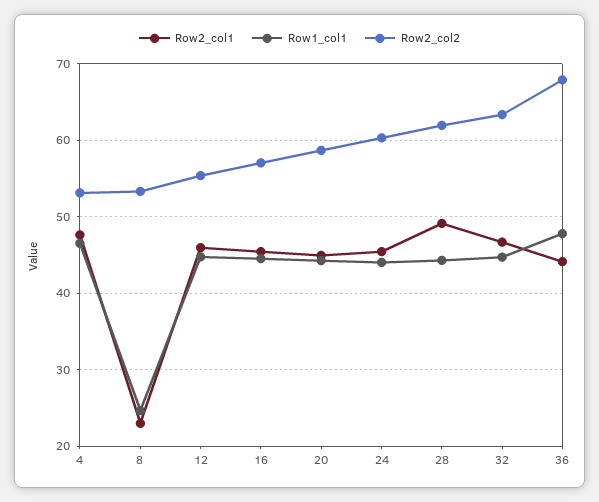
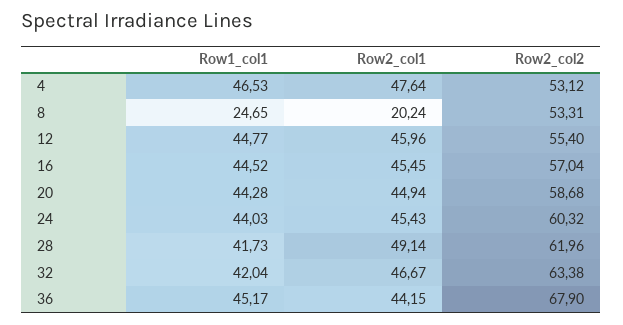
  {
    "Row2_col1": {
      "4": 47.64,
-     "8": 23,
+     "8": 20.24,
      "12": 45.96,
      "16": 45.45,
      "20": 44.94,
      "24": 45.43,
      "28": 49.14,
      "32": 46.67,
      "36": 44.15
    },
    "Row1_col1": {
      "4": 46.53,
      "8": 24.65,
      "12": 44.77,
      "16": 44.52,
      "20": 44.28,
      "24": 44.03,
-     "28": 44,
+     "28": 41.73,
-     "32": 45,
+     "32": 42.04,
-     "36": 48
+     "36": 45.17
    },
    "Row2_col2": {
      "4": 53.12,
      "8": 53.31,
      "12": 55.4,
      "16": 57.04,
      "20": 58.68,
      "24": 60.32,
      "28": 61.96,
      "32": 63.38,
      "36": 67.9
    }
  }

